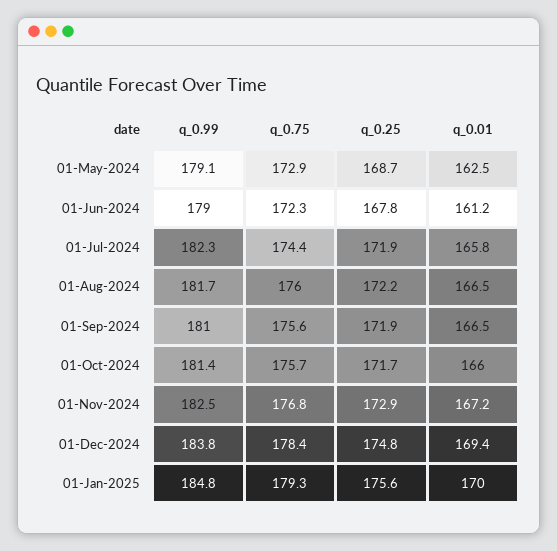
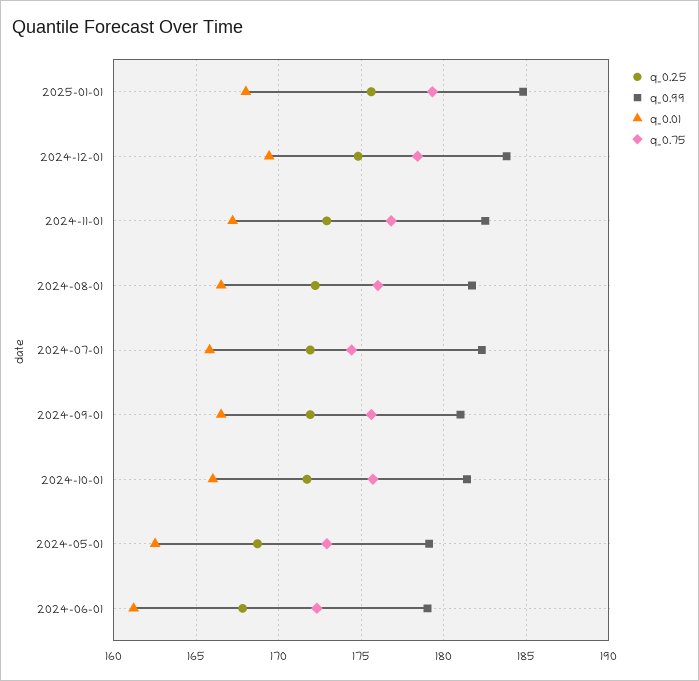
  {
    "q_0.99": {
      "01-May-2024": 179.1,
      "01-Jun-2024": 179,
      "01-Jul-2024": 182.3,
      "01-Aug-2024": 181.7,
      "01-Sep-2024": 181,
      "01-Oct-2024": 181.4,
      "01-Nov-2024": 182.5,
      "01-Dec-2024": 183.8,
      "01-Jan-2025": 184.8
    },
    "q_0.75": {
      "01-May-2024": 172.9,
      "01-Jun-2024": 172.3,
      "01-Jul-2024": 174.4,
      "01-Aug-2024": 176,
      "01-Sep-2024": 175.6,
      "01-Oct-2024": 175.7,
      "01-Nov-2024": 176.8,
      "01-Dec-2024": 178.4,
      "01-Jan-2025": 179.3
    },
    "q_0.25": {
      "01-May-2024": 168.7,
      "01-Jun-2024": 167.8,
      "01-Jul-2024": 171.9,
      "01-Aug-2024": 172.2,
      "01-Sep-2024": 171.9,
      "01-Oct-2024": 171.7,
      "01-Nov-2024": 172.9,
      "01-Dec-2024": 174.8,
      "01-Jan-2025": 175.6
    },
    "q_0.01": {
      "01-May-2024": 162.5,
      "01-Jun-2024": 161.2,
      "01-Jul-2024": 165.8,
      "01-Aug-2024": 166.5,
      "01-Sep-2024": 166.5,
      "01-Oct-2024": 166,
      "01-Nov-2024": 167.2,
      "01-Dec-2024": 169.4,
-     "01-Jan-2025": 170
+     "01-Jan-2025": 168
    }
  }

